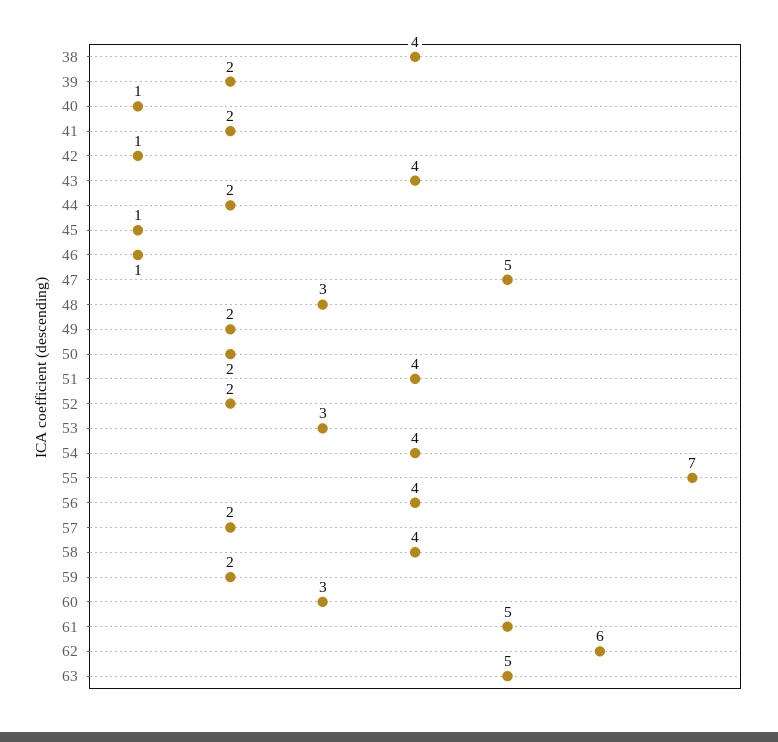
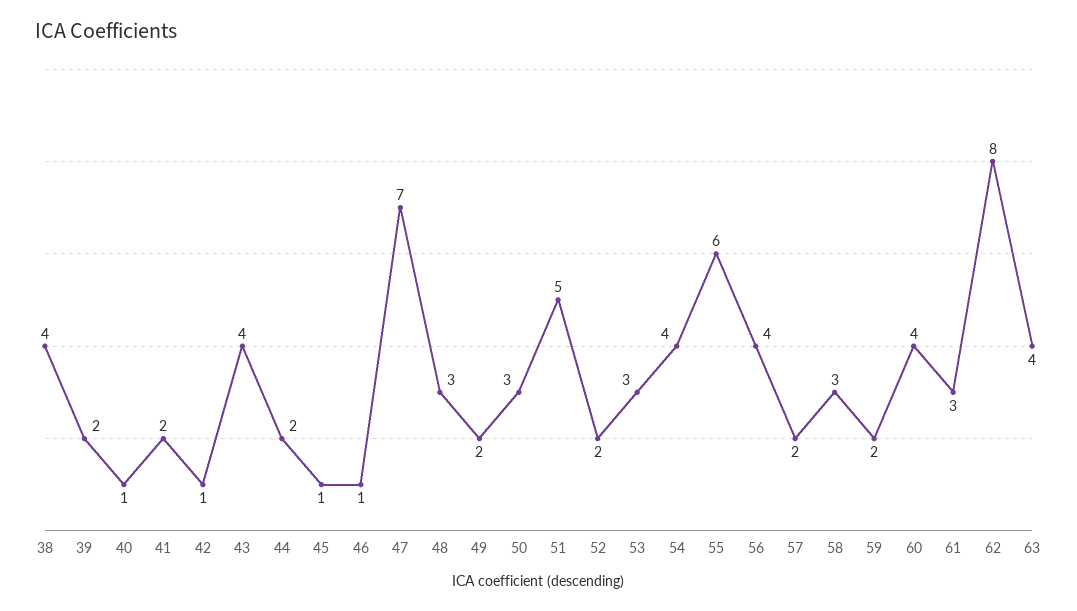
  {
    "38": 4,
    "39": 2,
    "40": 1,
    "41": 2,
    "42": 1,
    "43": 4,
    "44": 2,
    "45": 1,
    "46": 1,
-   "47": 5,
+   "47": 7,
    "48": 3,
    "49": 2,
-   "50": 2,
+   "50": 3,
-   "51": 4,
+   "51": 5,
    "52": 2,
    "53": 3,
    "54": 4,
-   "55": 7,
+   "55": 6,
    "56": 4,
    "57": 2,
-   "58": 4,
+   "58": 3,
    "59": 2,
-   "60": 3,
+   "60": 4,
-   "61": 5,
+   "61": 3,
-   "62": 6,
+   "62": 8,
-   "63": 5
+   "63": 4
  }

